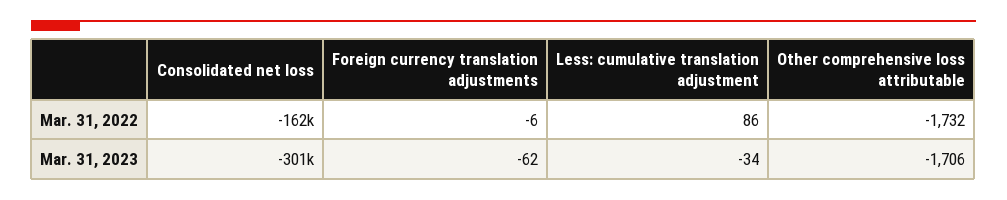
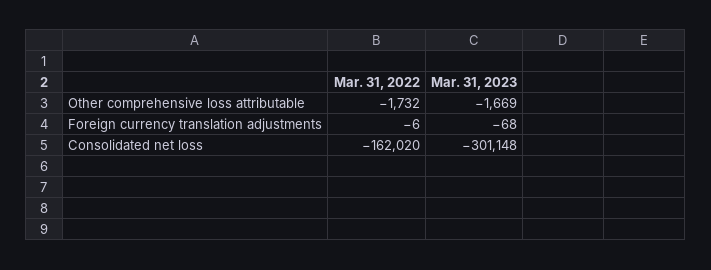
  {
    "Consolidated net loss": {
      "Mar. 31, 2022": -162020,
      "Mar. 31, 2023": -301148
    },
    "Foreign currency translation adjustments": {
      "Mar. 31, 2022": -6,
-     "Mar. 31, 2023": -62
+     "Mar. 31, 2023": -68
    },
-   "Less: cumulative translation adjustment": {
-     "Mar. 31, 2022": 86,
-     "Mar. 31, 2023": -34
-   },
    "Other comprehensive loss attributable": {
      "Mar. 31, 2022": -1732,
-     "Mar. 31, 2023": -1706
+     "Mar. 31, 2023": -1669
    }
  }

